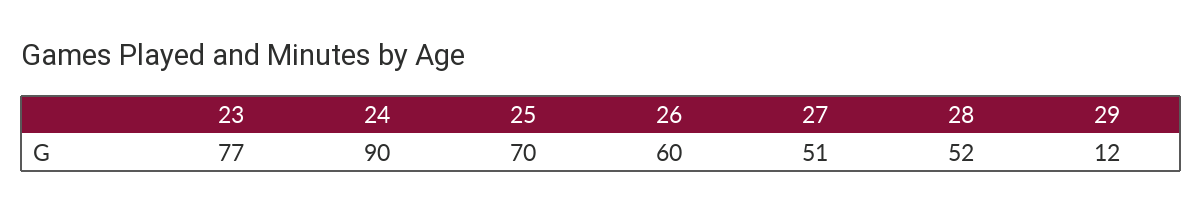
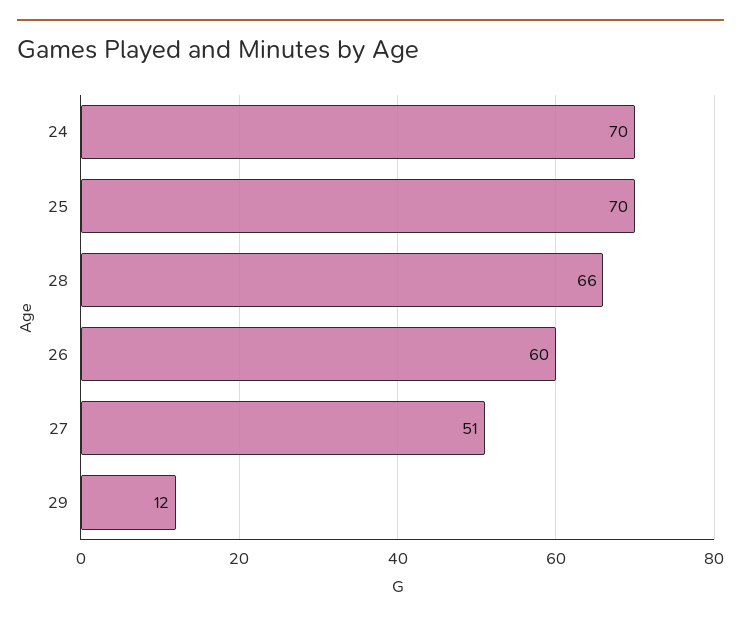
  {
-   "23": 77,
-   "24": 90,
+   "24": 70,
    "25": 70,
    "26": 60,
    "27": 51,
-   "28": 52,
+   "28": 66,
    "29": 12
  }

